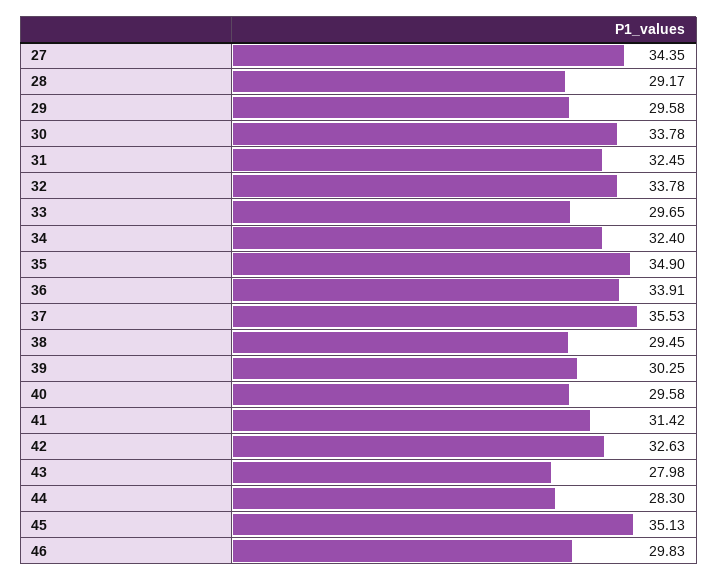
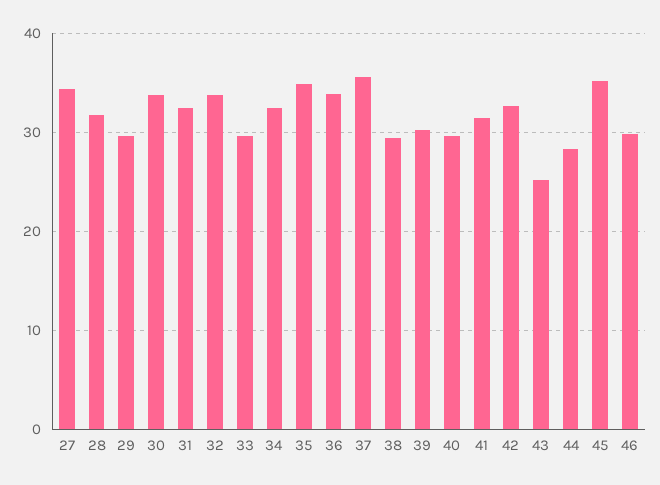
  {
    "27": 34.35,
-   "28": 29.17,
+   "28": 32,
    "29": 29.58,
    "30": 33.78,
    "31": 32.45,
    "32": 33.78,
    "33": 29.65,
    "34": 32.4,
    "35": 34.9,
    "36": 33.91,
    "37": 35.53,
    "38": 29.45,
    "39": 30.25,
    "40": 29.58,
    "41": 31.42,
    "42": 32.63,
-   "43": 27.98,
+   "43": 25,
    "44": 28.3,
    "45": 35.13,
    "46": 29.83
  }

